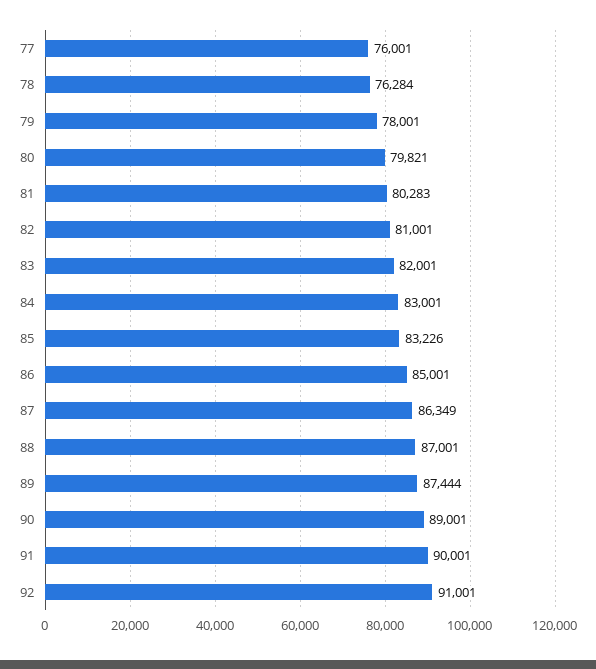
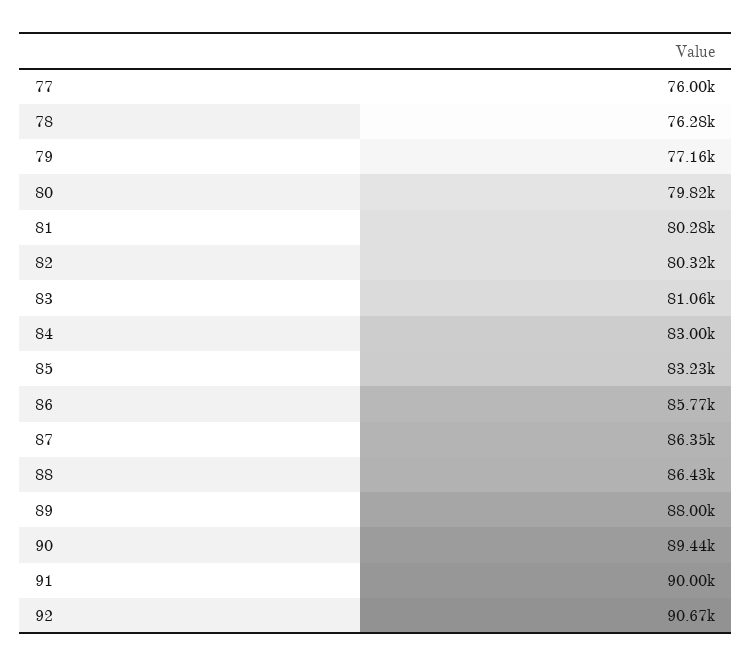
  {
    "77": 76001,
    "78": 76284,
-   "79": 78001,
+   "79": 77160,
    "80": 79821,
    "81": 80283,
-   "82": 81001,
+   "82": 80320,
-   "83": 82001,
+   "83": 81060,
    "84": 83001,
    "85": 83226,
-   "86": 85001,
+   "86": 85770,
    "87": 86349,
-   "88": 87001,
+   "88": 86430,
-   "89": 87444,
+   "89": 88000,
-   "90": 89001,
+   "90": 89440,
    "91": 90001,
-   "92": 91001
+   "92": 90670
  }

